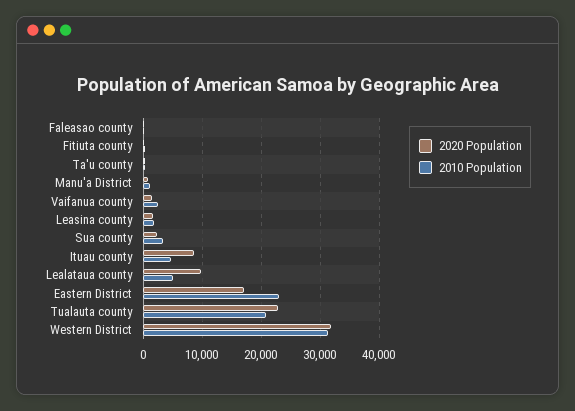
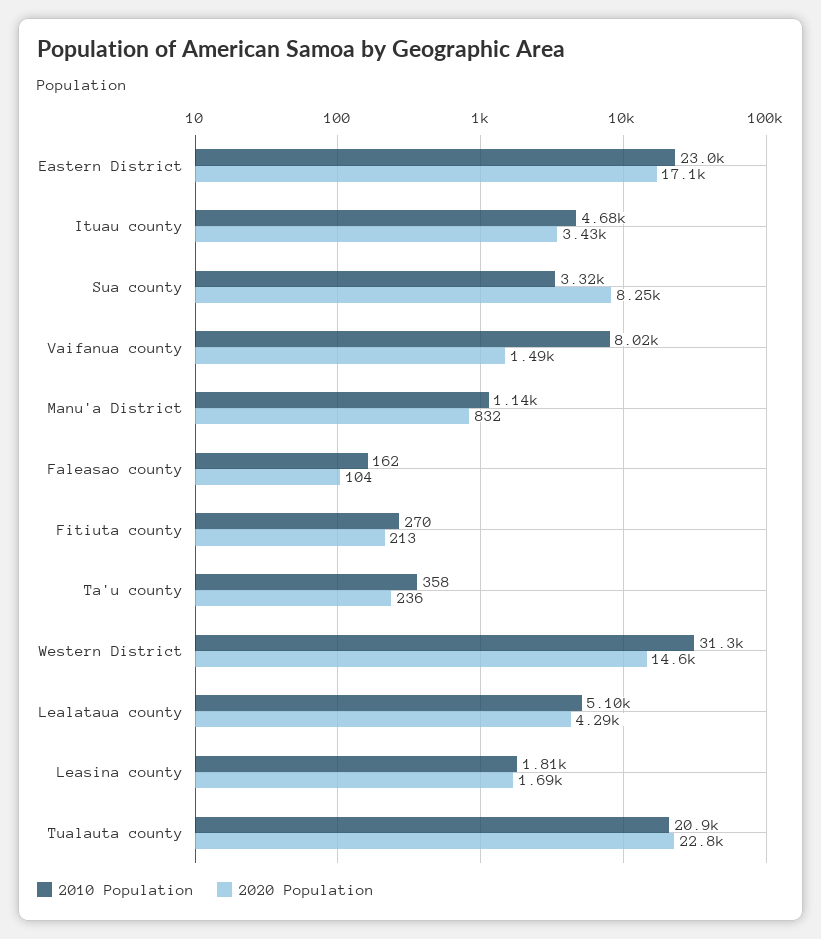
  {
    "2020 Population": {
      "Faleasao county": 104,
      "Fitiuta county": 213,
      "Ta'u county": 236,
      "Manu'a District": 832,
      "Vaifanua county": 1490,
      "Leasina county": 1690,
-     "Sua county": 2000,
+     "Sua county": 8250,
-     "Ituau county": 8000,
+     "Ituau county": 3430,
-     "Lealataua county": 10000,
+     "Lealataua county": 4290,
      "Eastern District": 17100,
      "Tualauta county": 22800,
-     "Western District": 32000
+     "Western District": 14600
    },
    "2010 Population": {
      "Faleasao county": 162,
      "Fitiuta county": 270,
      "Ta'u county": 358,
      "Manu'a District": 1140,
-     "Vaifanua county": 2000,
+     "Vaifanua county": 8020,
      "Leasina county": 1810,
      "Sua county": 3320,
      "Ituau county": 4680,
      "Lealataua county": 5100,
      "Eastern District": 23000,
      "Tualauta county": 20900,
      "Western District": 31300
    }
  }

